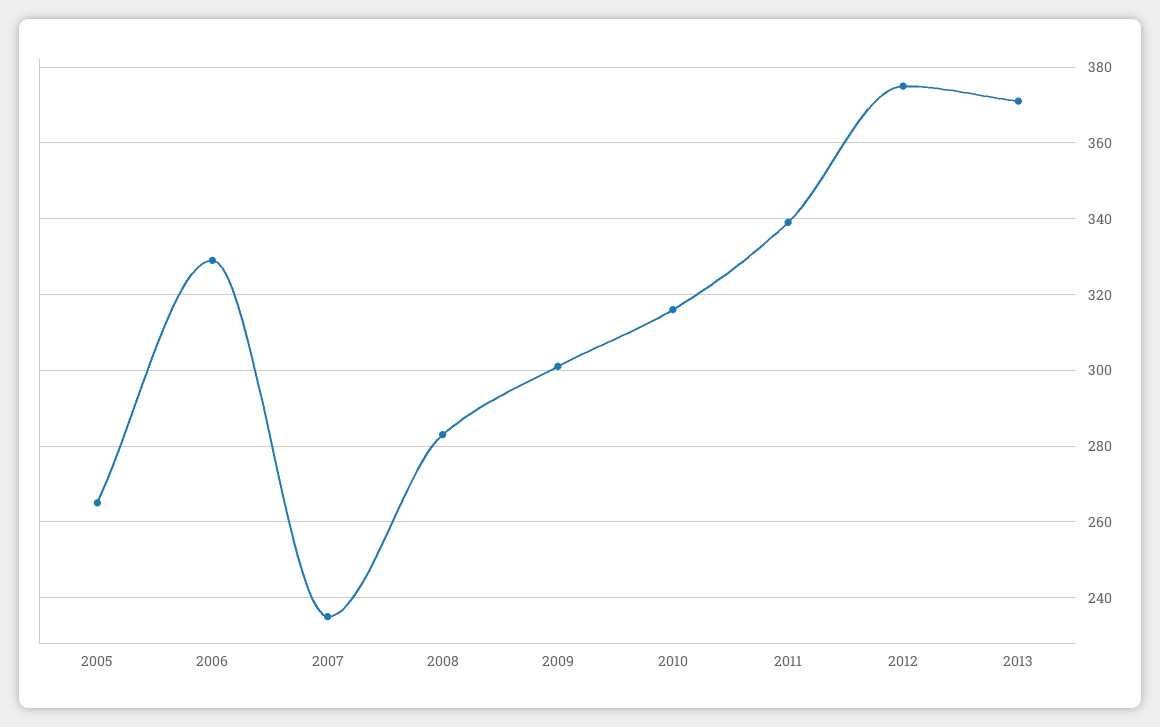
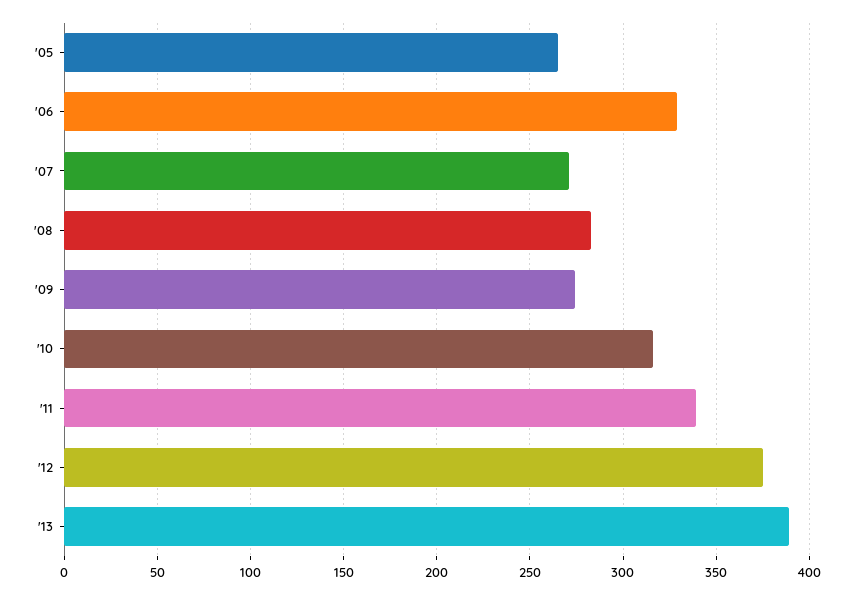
  {
    "2005": 265,
    "2006": 330,
-   "2007": 235,
+   "2007": 270,
    "2008": 285,
-   "2009": 300,
+   "2009": 275,
    "2010": 315,
    "2011": 340,
    "2012": 375,
-   "2013": 370
+   "2013": 390
  }

